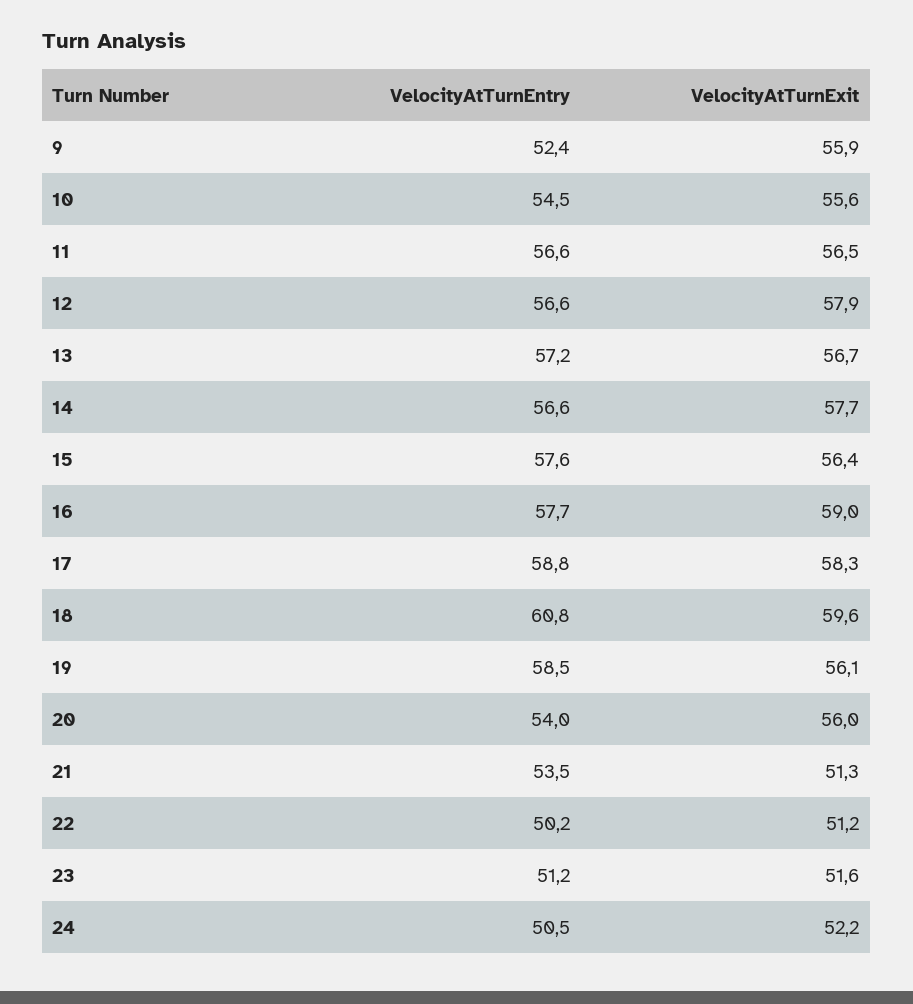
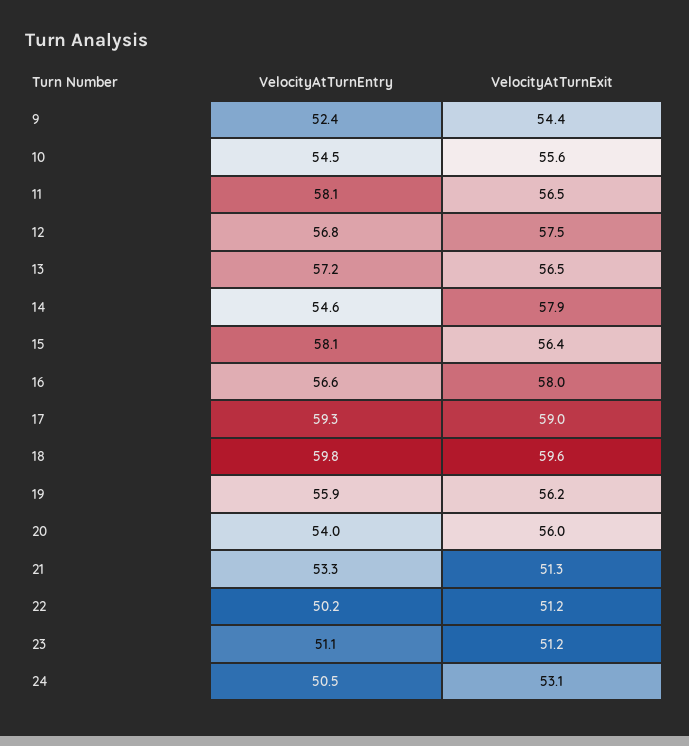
  {
    "VelocityAtTurnEntry": {
      "9": 52.4,
      "10": 54.5,
-     "11": 56.6,
+     "11": 58.1,
-     "12": 56.6,
+     "12": 56.8,
      "13": 57.2,
-     "14": 56.6,
+     "14": 54.6,
-     "15": 57.6,
+     "15": 58.1,
-     "16": 57.7,
+     "16": 56.6,
-     "17": 58.8,
+     "17": 59.3,
-     "18": 60.8,
+     "18": 59.8,
-     "19": 58.5,
+     "19": 55.9,
      "20": 54,
-     "21": 53.5,
+     "21": 53.3,
      "22": 50.2,
-     "23": 51.2,
+     "23": 51.1,
      "24": 50.5
    },
    "VelocityAtTurnExit": {
-     "9": 55.9,
+     "9": 54.4,
      "10": 55.6,
      "11": 56.5,
-     "12": 57.9,
+     "12": 57.5,
-     "13": 56.7,
+     "13": 56.5,
-     "14": 57.7,
+     "14": 57.9,
      "15": 56.4,
-     "16": 59,
+     "16": 58,
-     "17": 58.3,
+     "17": 59,
      "18": 59.6,
-     "19": 56.1,
+     "19": 56.2,
      "20": 56,
      "21": 51.3,
      "22": 51.2,
-     "23": 51.6,
+     "23": 51.2,
-     "24": 52.2
+     "24": 53.1
    }
  }

